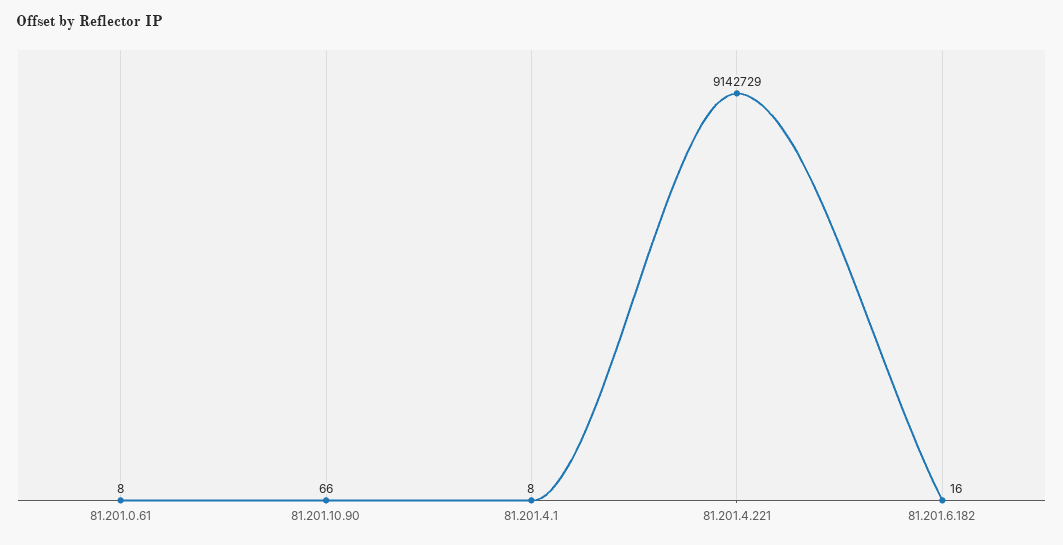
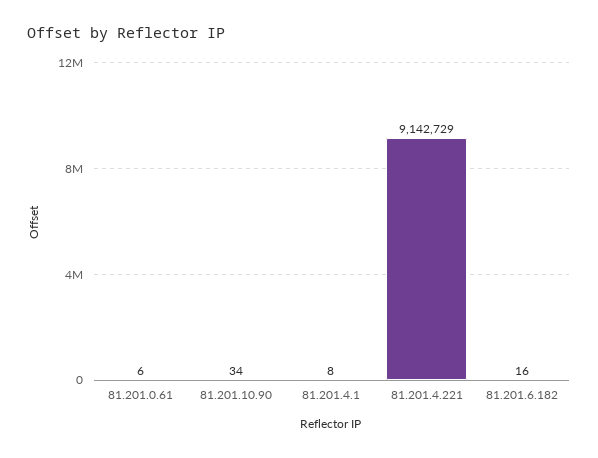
  {
-   "81.201.0.61": 8,
+   "81.201.0.61": 6,
-   "81.201.10.90": 66,
+   "81.201.10.90": 34,
    "81.201.4.1": 8,
    "81.201.4.221": 9142729,
    "81.201.6.182": 16
  }

